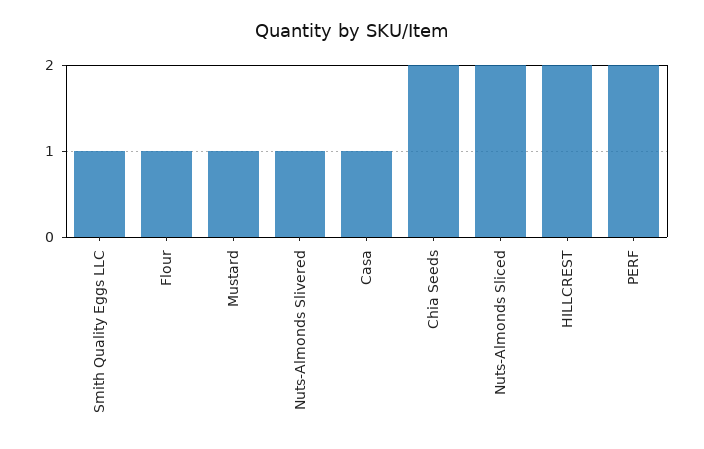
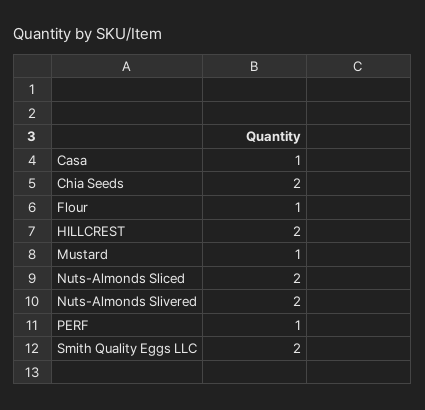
  {
-   "Smith Quality Eggs LLC": 1,
+   "Smith Quality Eggs LLC": 2,
    "Flour": 1,
    "Mustard": 1,
-   "Nuts-Almonds Slivered": 1,
+   "Nuts-Almonds Slivered": 2,
    "Casa": 1,
    "Chia Seeds": 2,
    "Nuts-Almonds Sliced": 2,
    "HILLCREST": 2,
-   "PERF": 2
+   "PERF": 1
  }

